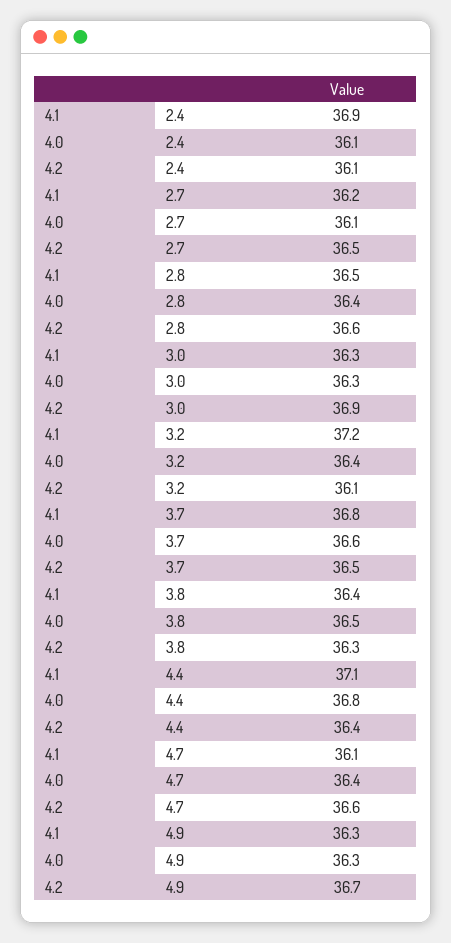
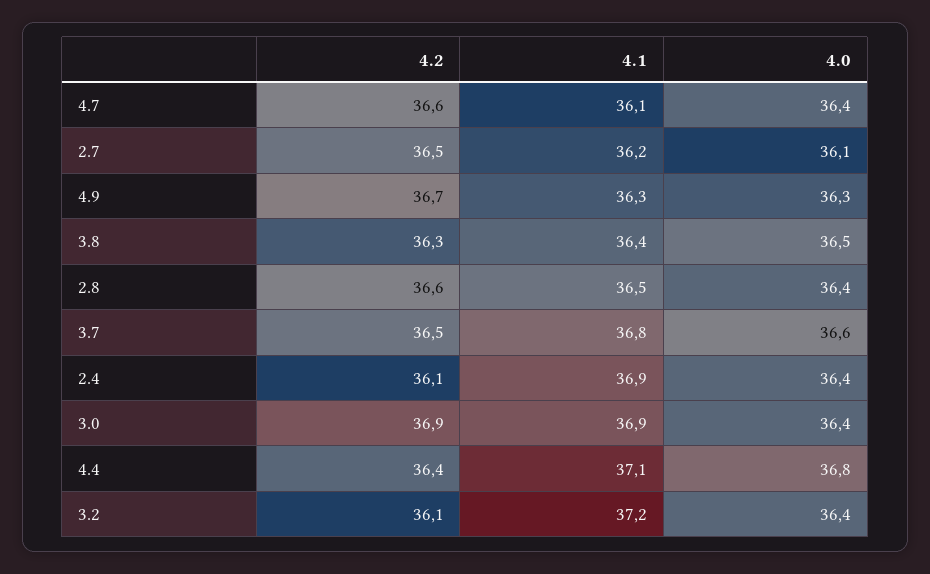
  {
    "4.1": {
      "2.4": 36.9,
      "2.7": 36.2,
      "2.8": 36.5,
-     "3.0": 36.3,
+     "3.0": 36.9,
      "3.2": 37.2,
      "3.7": 36.8,
      "3.8": 36.4,
      "4.4": 37.1,
      "4.7": 36.1,
      "4.9": 36.3
    },
    "4.0": {
-     "2.4": 36.1,
+     "2.4": 36.4,
      "2.7": 36.1,
      "2.8": 36.4,
-     "3.0": 36.3,
+     "3.0": 36.4,
      "3.2": 36.4,
      "3.7": 36.6,
      "3.8": 36.5,
      "4.4": 36.8,
      "4.7": 36.4,
      "4.9": 36.3
    },
    "4.2": {
      "2.4": 36.1,
      "2.7": 36.5,
      "2.8": 36.6,
      "3.0": 36.9,
      "3.2": 36.1,
      "3.7": 36.5,
      "3.8": 36.3,
      "4.4": 36.4,
      "4.7": 36.6,
      "4.9": 36.7
    }
  }

